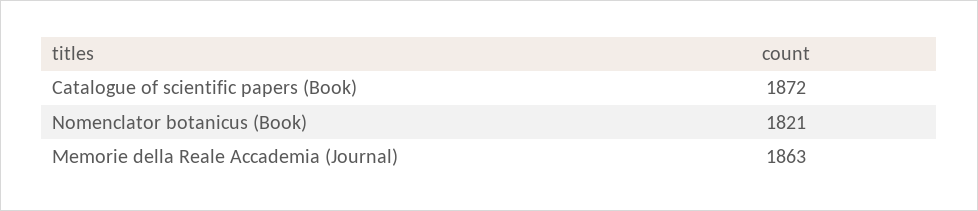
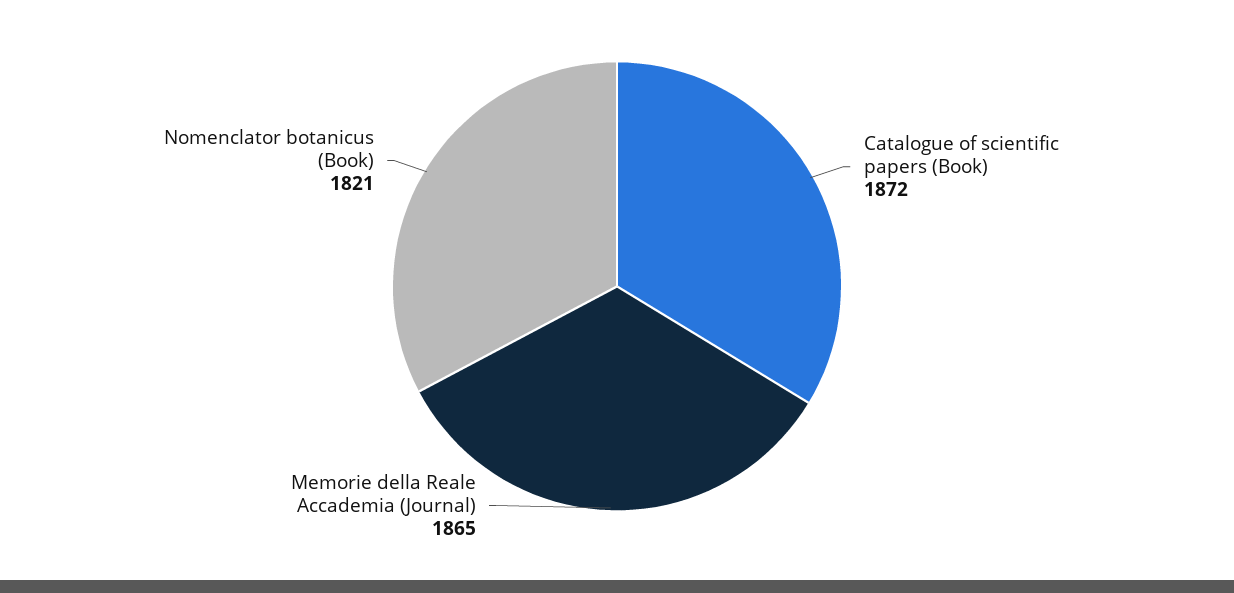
  {
    "Catalogue of scientific papers (Book)": 1872,
    "Nomenclator botanicus (Book)": 1821,
-   "Memorie della Reale Accademia (Journal)": 1863
+   "Memorie della Reale Accademia (Journal)": 1865
  }

